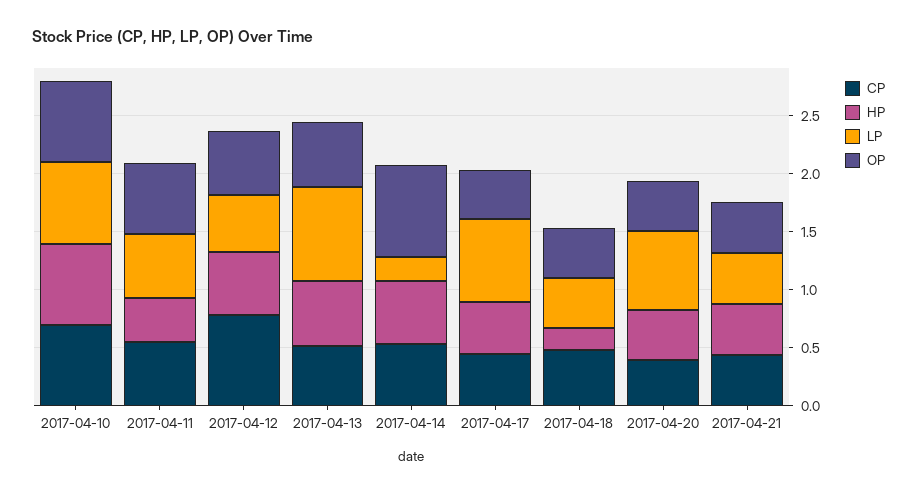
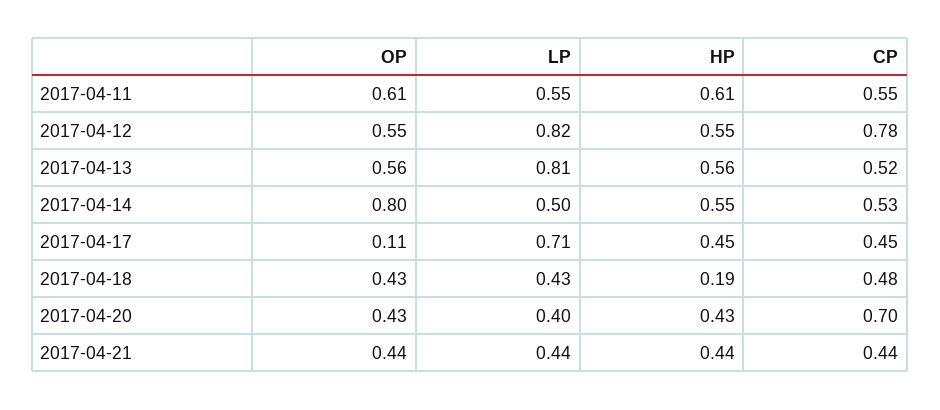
  {
    "CP": {
-     "2017-04-10": 0.7,
      "2017-04-11": 0.55,
      "2017-04-12": 0.78,
      "2017-04-13": 0.52,
      "2017-04-14": 0.53,
      "2017-04-17": 0.45,
      "2017-04-18": 0.48,
-     "2017-04-20": 0.4,
+     "2017-04-20": 0.7,
      "2017-04-21": 0.44
    },
    "HP": {
-     "2017-04-10": 0.7,
-     "2017-04-11": 0.4,
+     "2017-04-11": 0.61,
      "2017-04-12": 0.55,
      "2017-04-13": 0.56,
      "2017-04-14": 0.55,
      "2017-04-17": 0.45,
      "2017-04-18": 0.19,
      "2017-04-20": 0.43,
      "2017-04-21": 0.44
    },
    "LP": {
-     "2017-04-10": 0.7,
      "2017-04-11": 0.55,
-     "2017-04-12": 0.5,
+     "2017-04-12": 0.82,
      "2017-04-13": 0.81,
-     "2017-04-14": 0.2,
+     "2017-04-14": 0.5,
      "2017-04-17": 0.71,
      "2017-04-18": 0.43,
-     "2017-04-20": 0.7,
+     "2017-04-20": 0.4,
      "2017-04-21": 0.44
    },
    "OP": {
-     "2017-04-10": 0.7,
      "2017-04-11": 0.61,
      "2017-04-12": 0.55,
      "2017-04-13": 0.56,
      "2017-04-14": 0.8,
-     "2017-04-17": 0.4,
+     "2017-04-17": 0.11,
      "2017-04-18": 0.43,
      "2017-04-20": 0.43,
      "2017-04-21": 0.44
    }
  }

